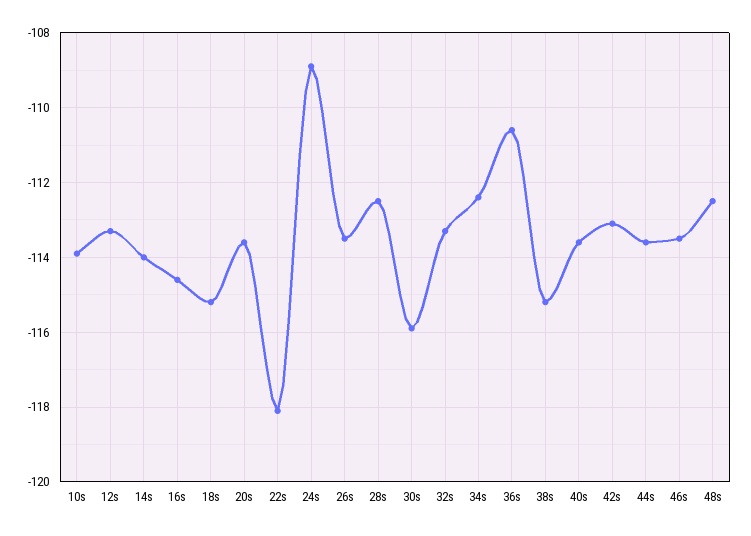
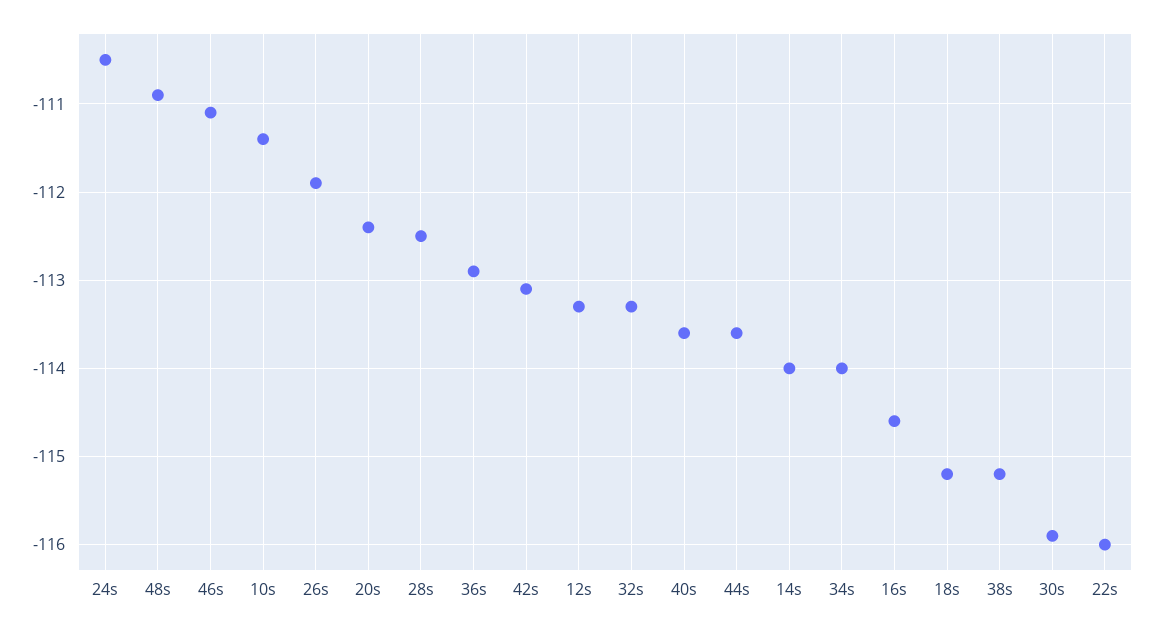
  {
-   "10s": -114,
+   "10s": -111.4,
    "12s": -113.3,
    "14s": -114,
    "16s": -114.6,
    "18s": -115.2,
-   "20s": -113.5,
+   "20s": -112.4,
-   "22s": -118,
+   "22s": -116,
-   "24s": -109,
+   "24s": -110.5,
-   "26s": -113.5,
+   "26s": -111.9,
    "28s": -112.5,
    "30s": -115.9,
    "32s": -113.3,
-   "34s": -112.5,
+   "34s": -114,
-   "36s": -110.5,
+   "36s": -112.9,
    "38s": -115.2,
    "40s": -113.6,
    "42s": -113.1,
    "44s": -113.6,
-   "46s": -113.5,
+   "46s": -111.1,
-   "48s": -112.5
+   "48s": -110.9
  }

